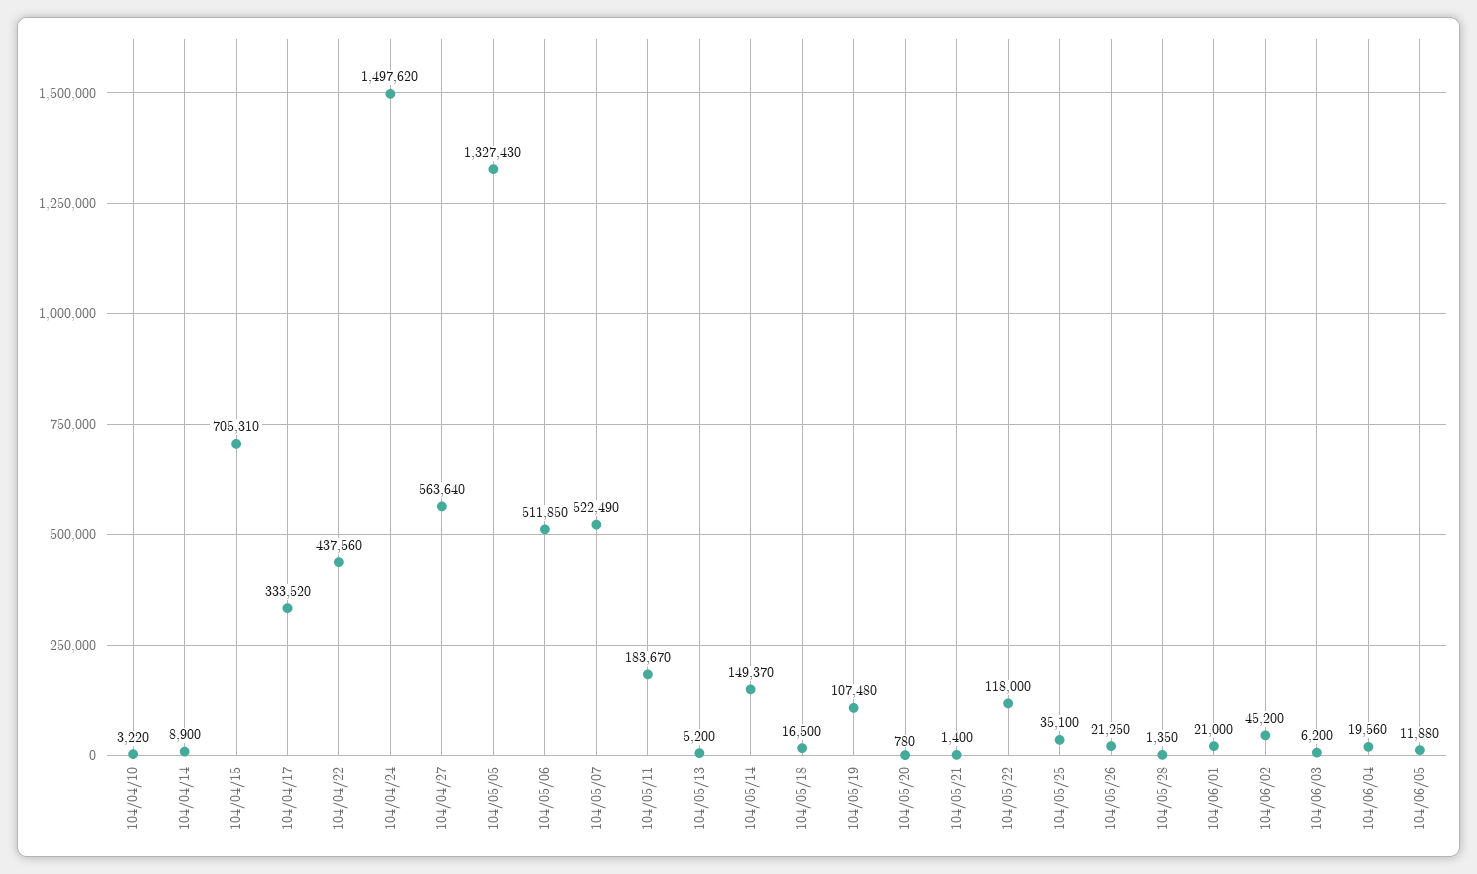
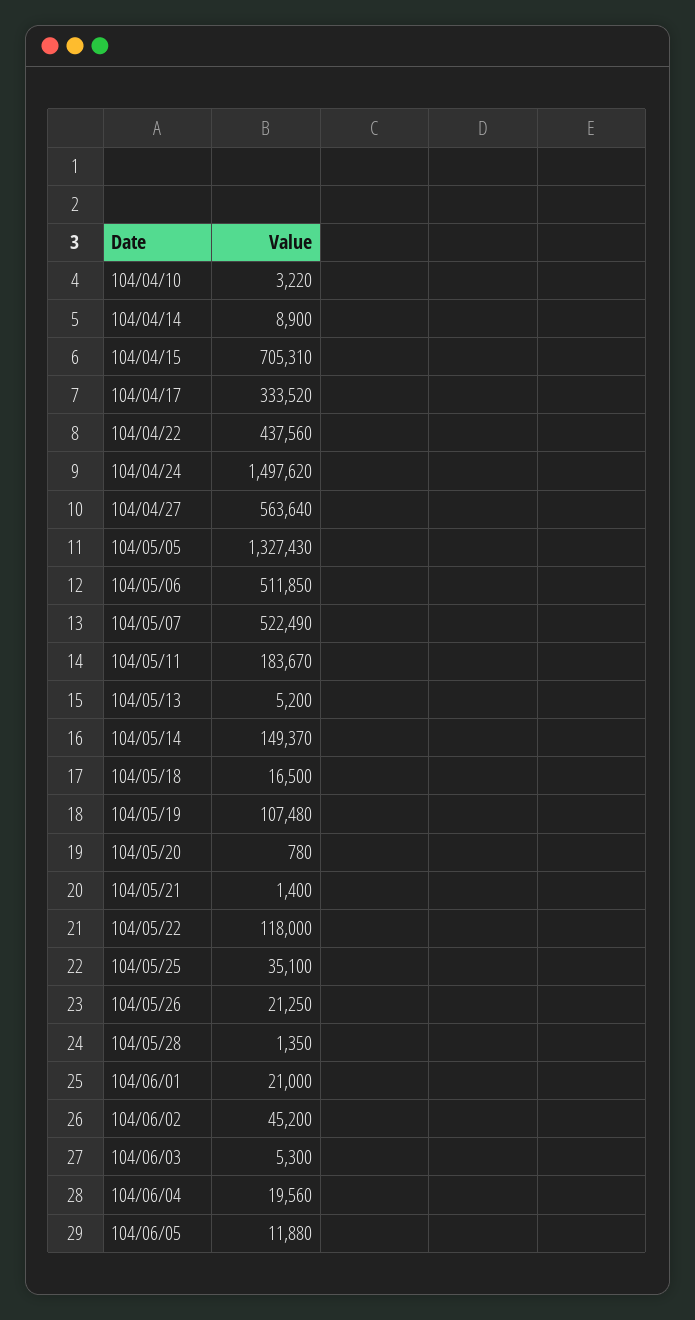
  {
    "104/04/10": 3220,
    "104/04/14": 8900,
    "104/04/15": 705310,
    "104/04/17": 333520,
    "104/04/22": 437560,
    "104/04/24": 1497620,
    "104/04/27": 563640,
    "104/05/05": 1327430,
    "104/05/06": 511850,
    "104/05/07": 522490,
    "104/05/11": 183670,
    "104/05/13": 5200,
    "104/05/14": 149370,
    "104/05/18": 16500,
    "104/05/19": 107480,
    "104/05/20": 780,
    "104/05/21": 1400,
    "104/05/22": 118000,
    "104/05/25": 35100,
    "104/05/26": 21250,
    "104/05/28": 1350,
    "104/06/01": 21000,
    "104/06/02": 45200,
-   "104/06/03": 6200,
+   "104/06/03": 5300,
    "104/06/04": 19560,
    "104/06/05": 11880
  }

